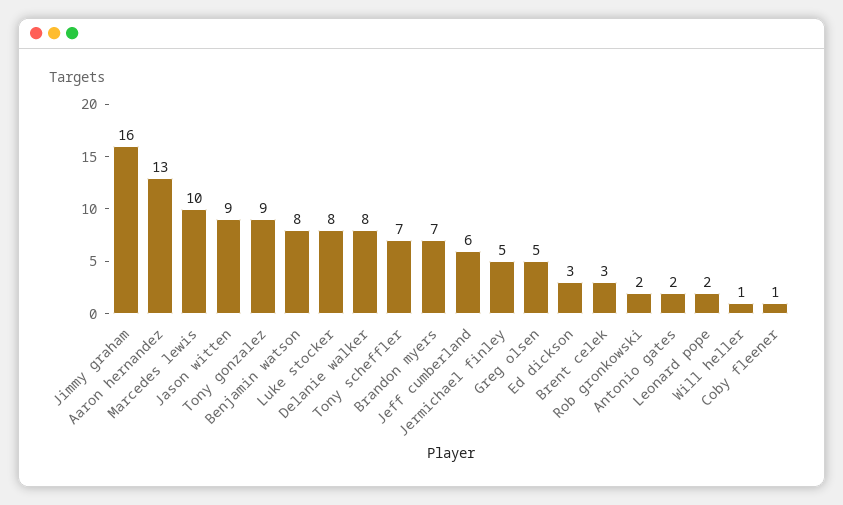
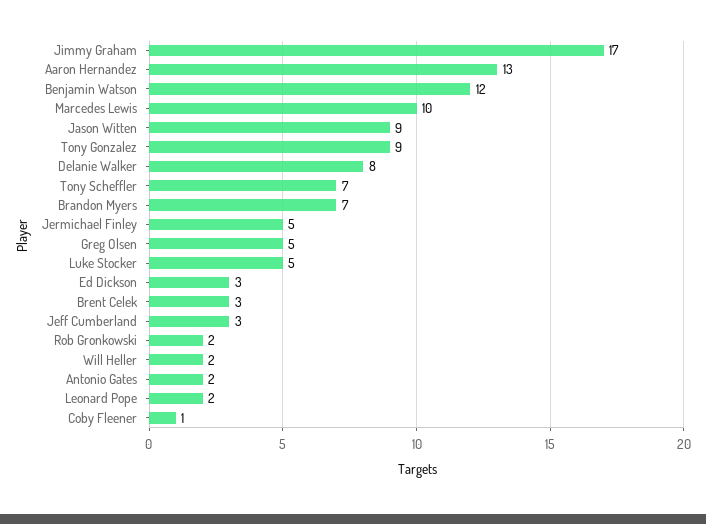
  {
-   "Jimmy graham": 16,
+   "Jimmy graham": 17,
    "Aaron hernandez": 13,
    "Marcedes lewis": 10,
    "Jason witten": 9,
    "Tony gonzalez": 9,
-   "Benjamin watson": 8,
+   "Benjamin watson": 12,
-   "Luke stocker": 8,
+   "Luke stocker": 5,
    "Delanie walker": 8,
    "Tony scheffler": 7,
    "Brandon myers": 7,
-   "Jeff cumberland": 6,
+   "Jeff cumberland": 3,
    "Jermichael finley": 5,
    "Greg olsen": 5,
    "Ed dickson": 3,
    "Brent celek": 3,
    "Rob gronkowski": 2,
    "Antonio gates": 2,
    "Leonard pope": 2,
-   "Will heller": 1,
+   "Will heller": 2,
    "Coby fleener": 1
  }

